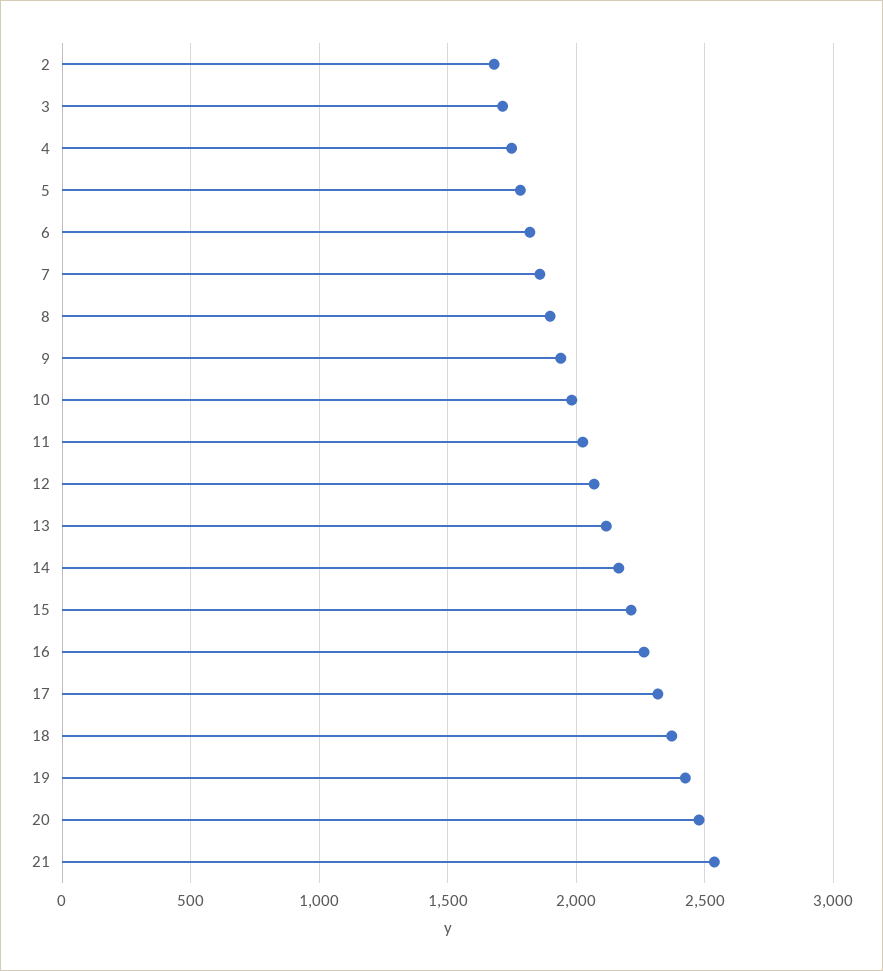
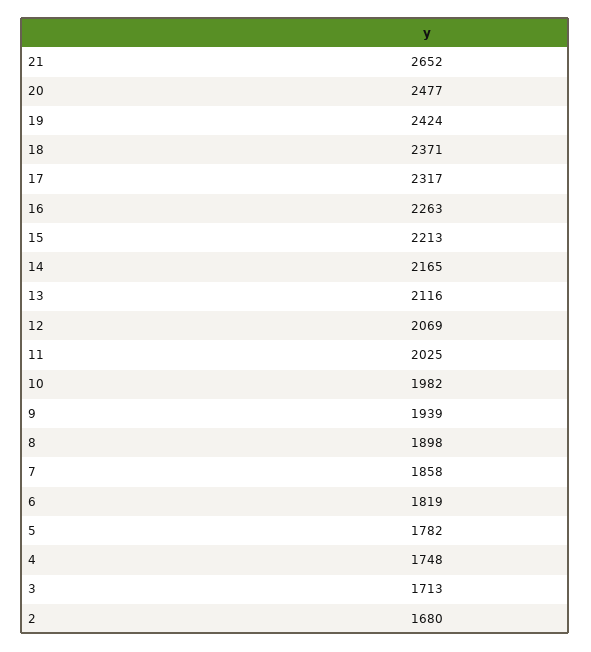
  {
    "2": 1680,
    "3": 1713,
    "4": 1748,
    "5": 1782,
    "6": 1819,
    "7": 1858,
    "8": 1898,
    "9": 1939,
    "10": 1982,
    "11": 2025,
    "12": 2069,
    "13": 2116,
    "14": 2165,
    "15": 2213,
    "16": 2263,
    "17": 2317,
    "18": 2371,
    "19": 2424,
    "20": 2477,
-   "21": 2550
+   "21": 2652
  }

